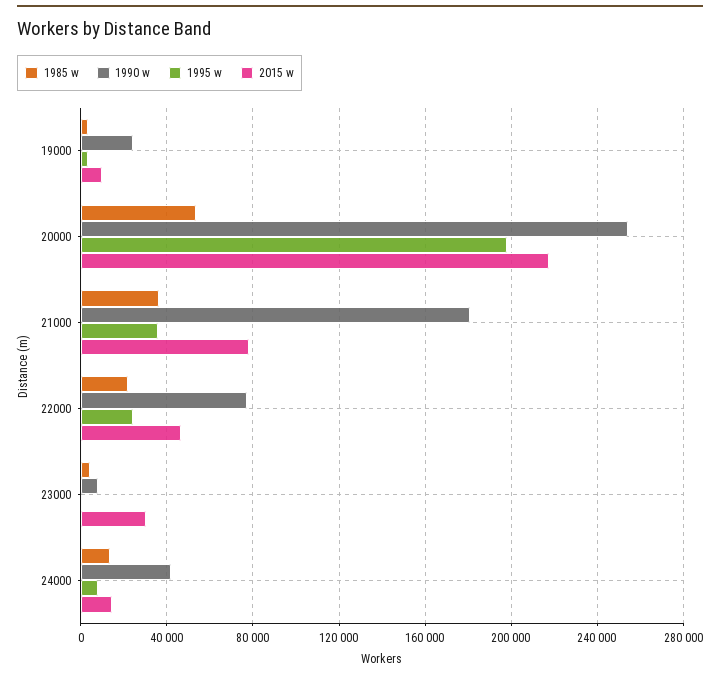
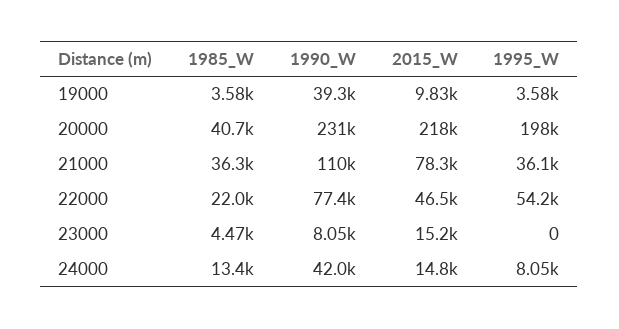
  {
    "1985 w": {
      "19000": 3580,
-     "20000": 55000,
+     "20000": 40700,
      "21000": 36300,
      "22000": 22000,
      "23000": 4470,
      "24000": 13400
    },
    "1990 w": {
-     "19000": 25000,
+     "19000": 39300,
-     "20000": 255000,
+     "20000": 231000,
-     "21000": 180000,
+     "21000": 110000,
      "22000": 77400,
      "23000": 8050,
      "24000": 42000
    },
    "1995 w": {
      "19000": 3580,
      "20000": 198000,
      "21000": 36100,
-     "22000": 25000,
+     "22000": 54200,
      "23000": 0,
      "24000": 8050
    },
    "2015 w": {
      "19000": 9830,
      "20000": 218000,
      "21000": 78300,
      "22000": 46500,
-     "23000": 30000,
+     "23000": 15200,
      "24000": 14800
    }
  }

